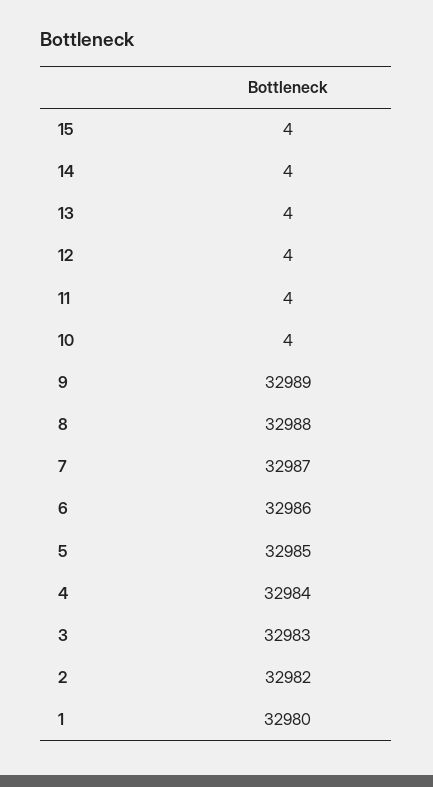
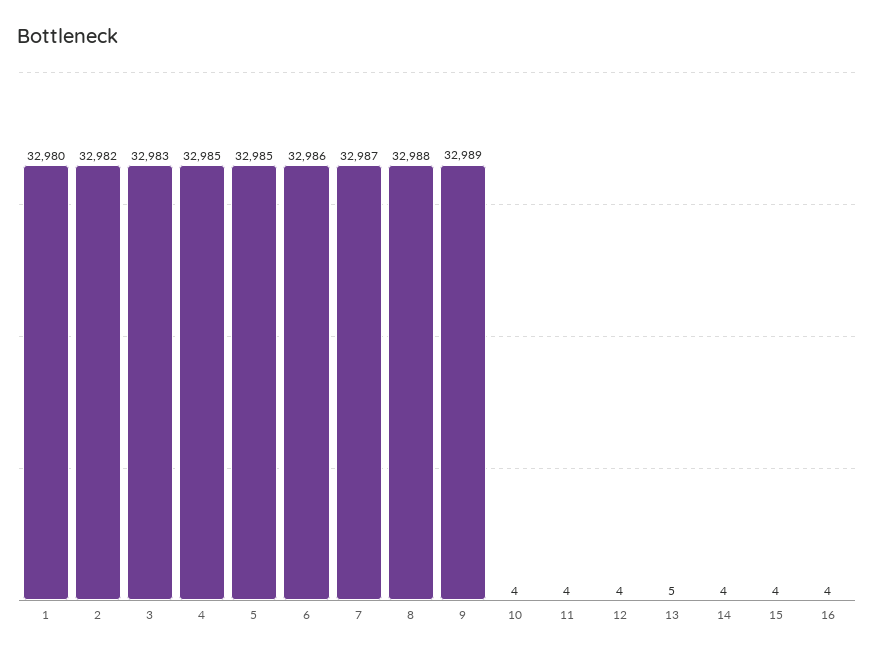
  {
    "15": 4,
    "14": 4,
-   "13": 4,
+   "13": 5,
    "12": 4,
    "11": 4,
    "10": 4,
    "9": 32989,
    "8": 32988,
    "7": 32987,
    "6": 32986,
    "5": 32985,
-   "4": 32984,
+   "4": 32985,
    "3": 32983,
    "2": 32982,
-   "1": 32980
+   "1": 32980,
+   "16": 4
  }

